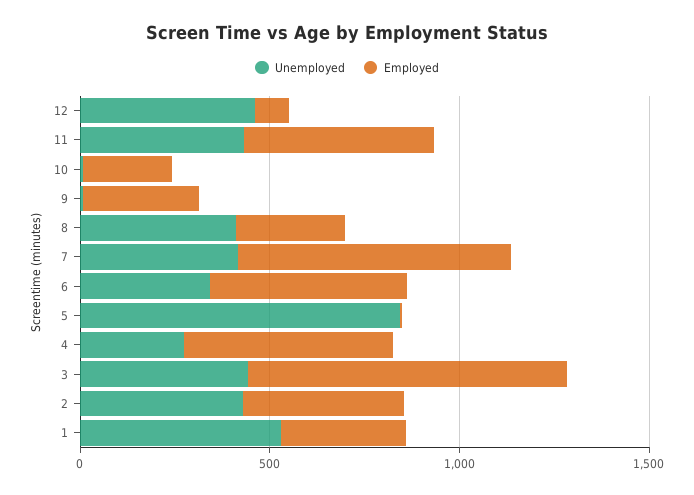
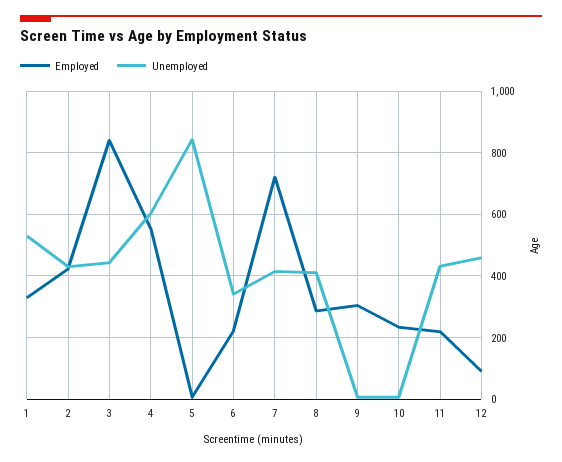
  {
    "Unemployed": {
      "12": 460,
      "11": 440,
      "10": 0,
      "9": 0,
      "8": 420,
      "7": 420,
      "6": 340,
      "5": 840,
-     "4": 300,
+     "4": 600,
      "3": 440,
      "2": 440,
      "1": 540
    },
    "Employed": {
      "12": 100,
-     "11": 500,
+     "11": 220,
      "10": 240,
      "9": 300,
      "8": 280,
      "7": 720,
-     "6": 500,
+     "6": 220,
      "5": 0,
      "4": 560,
      "3": 840,
      "2": 420,
      "1": 340
    }
  }

